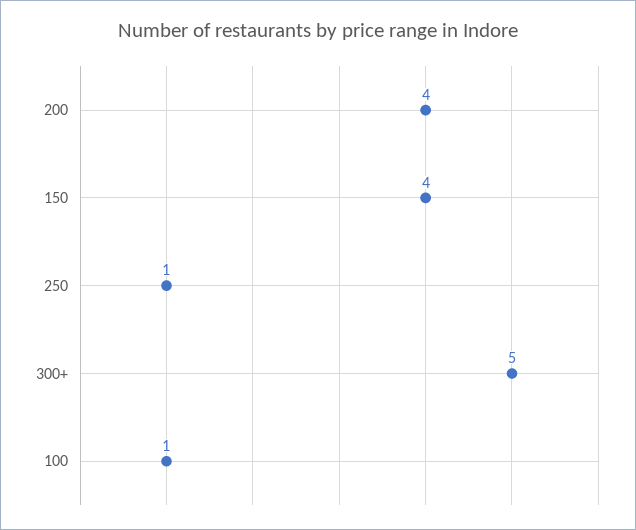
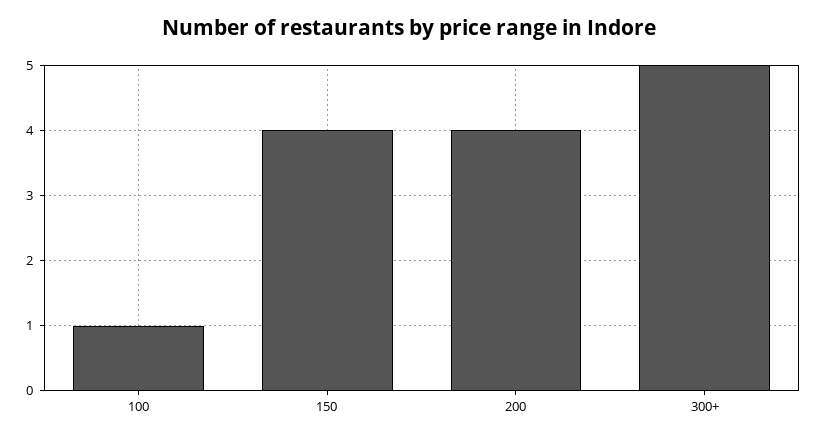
  {
    "200": 4,
    "150": 4,
-   "250": 1,
    "300+": 5,
    "100": 1
  }

